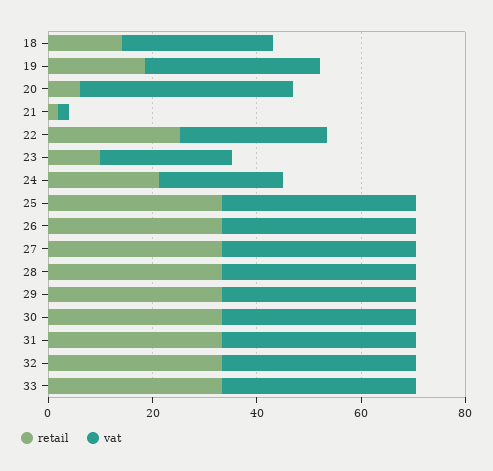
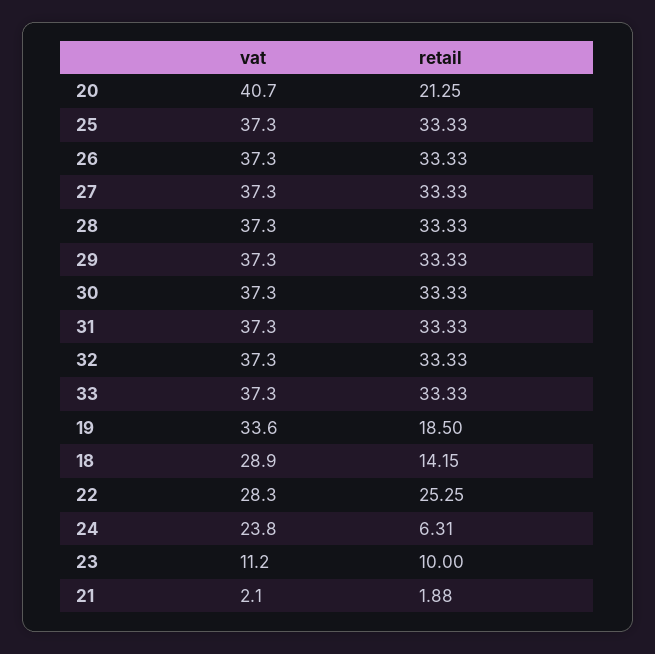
  {
    "retail": {
      "18": 14.15,
      "19": 18.5,
-     "20": 5,
+     "20": 21.25,
      "21": 1.88,
      "22": 25.25,
      "23": 10,
-     "24": 20,
+     "24": 6.31,
      "25": 33.33,
      "26": 33.33,
      "27": 33.33,
      "28": 33.33,
      "29": 33.33,
      "30": 33.33,
      "31": 33.33,
      "32": 33.33,
      "33": 33.33
    },
    "vat": {
      "18": 28.9,
      "19": 33.6,
      "20": 40.7,
      "21": 2.1,
      "22": 28.3,
-     "23": 25,
+     "23": 11.2,
      "24": 23.8,
      "25": 37.3,
      "26": 37.3,
      "27": 37.3,
      "28": 37.3,
      "29": 37.3,
      "30": 37.3,
      "31": 37.3,
      "32": 37.3,
      "33": 37.3
    }
  }

